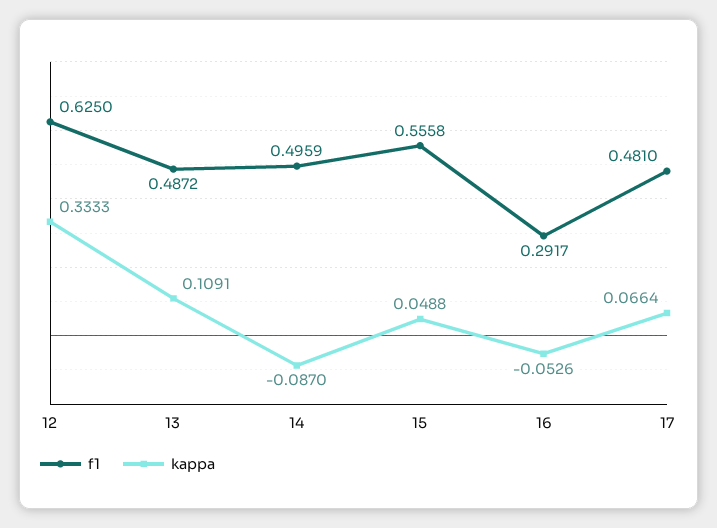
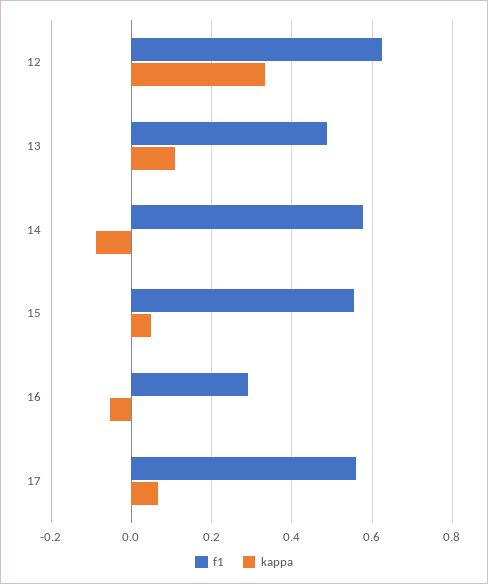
  {
    "f1": {
      "12": 0.625,
      "13": 0.4872,
-     "14": 0.4959,
+     "14": 0.58,
      "15": 0.5558,
      "16": 0.2917,
-     "17": 0.481
+     "17": 0.56
    },
    "kappa": {
      "12": 0.3333,
      "13": 0.1091,
      "14": -0.087,
      "15": 0.0488,
      "16": -0.0526,
      "17": 0.0664
    }
  }

